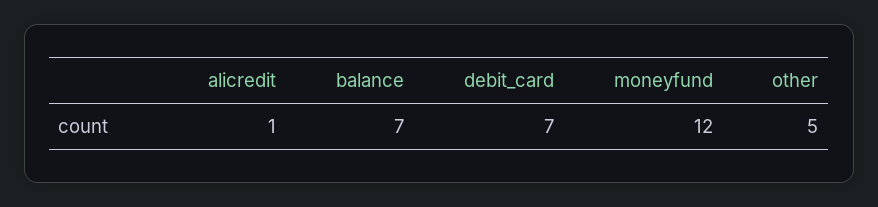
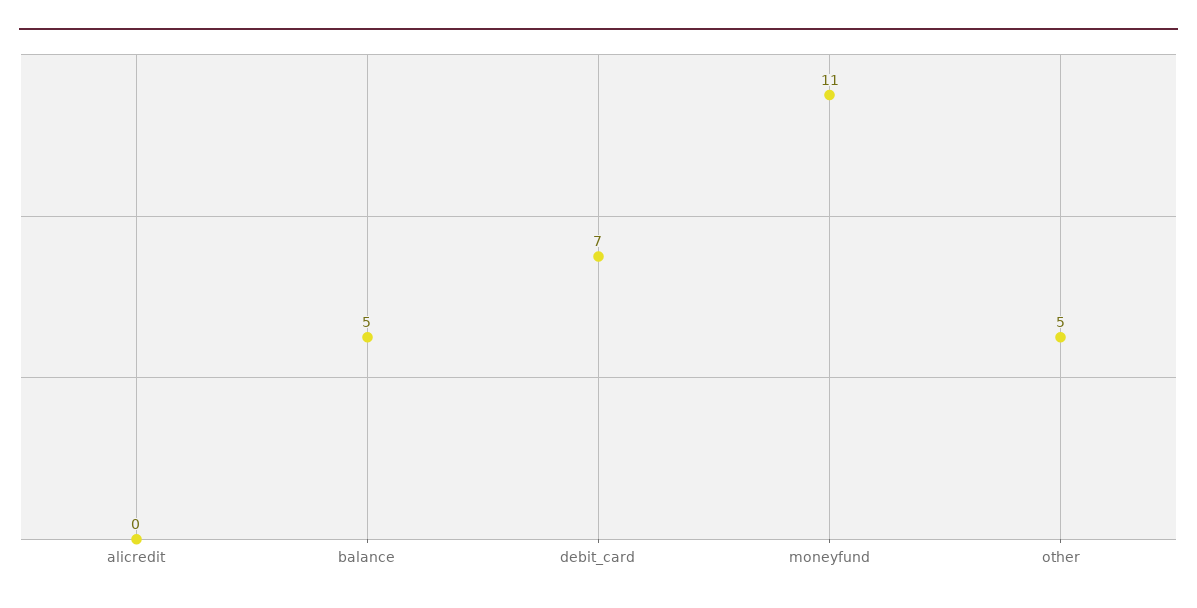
  {
-   "alicredit": 1,
+   "alicredit": 0,
-   "balance": 7,
+   "balance": 5,
    "debit_card": 7,
-   "moneyfund": 12,
+   "moneyfund": 11,
    "other": 5
  }

